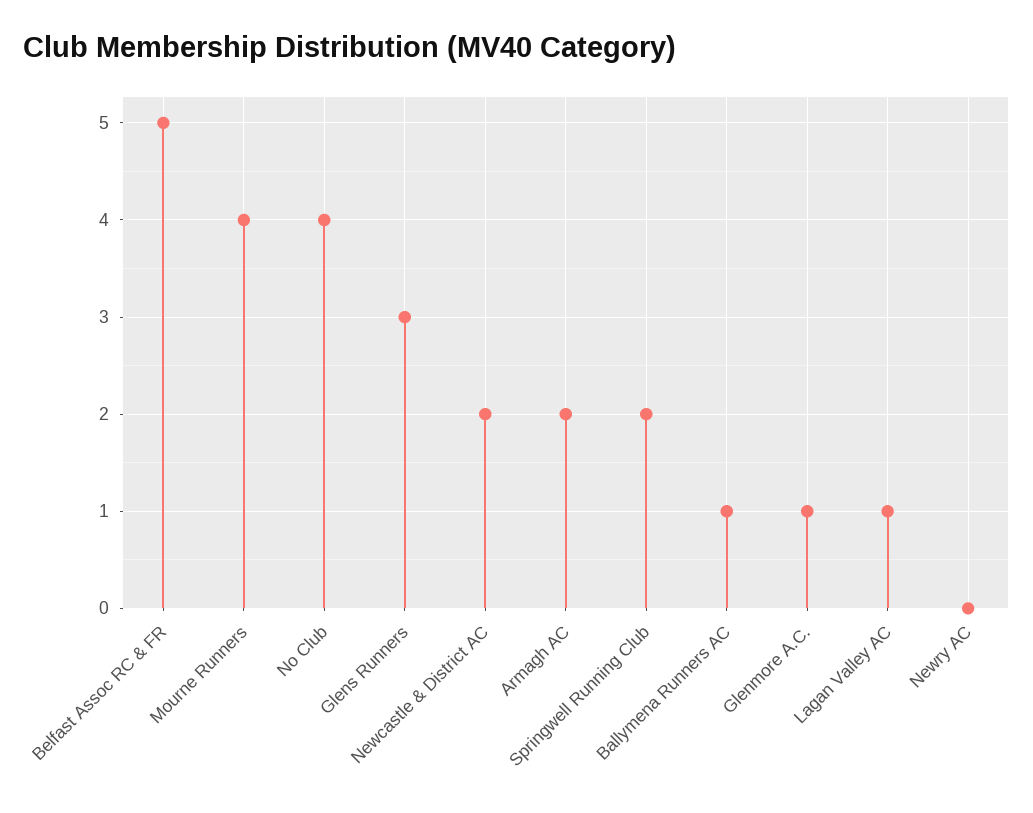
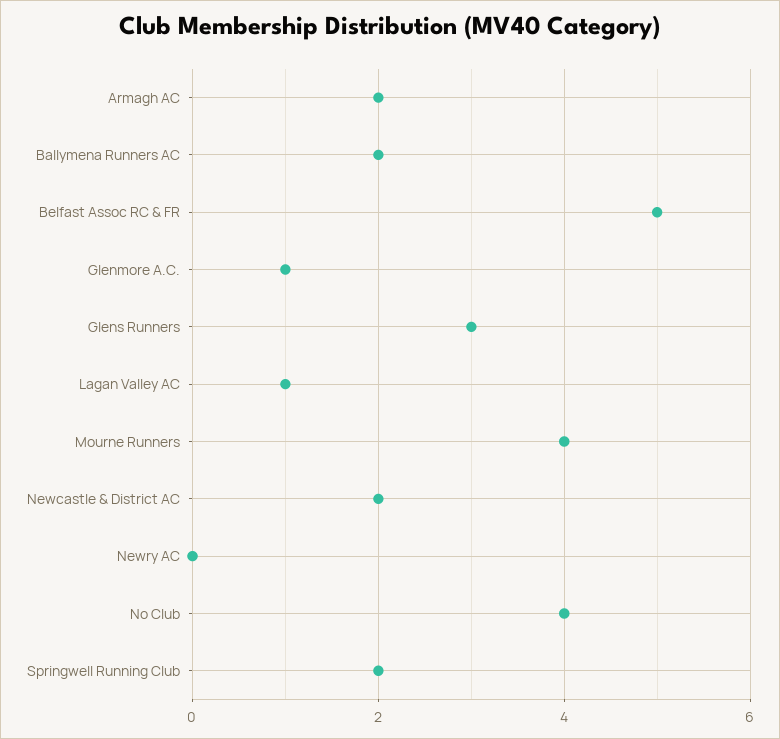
  {
    "Belfast Assoc RC & FR": 5,
    "Mourne Runners": 4,
    "No Club": 4,
    "Glens Runners": 3,
    "Newcastle & District AC": 2,
    "Armagh AC": 2,
    "Springwell Running Club": 2,
-   "Ballymena Runners AC": 1,
+   "Ballymena Runners AC": 2,
    "Glenmore A.C.": 1,
    "Lagan Valley AC": 1,
    "Newry AC": 0
  }

